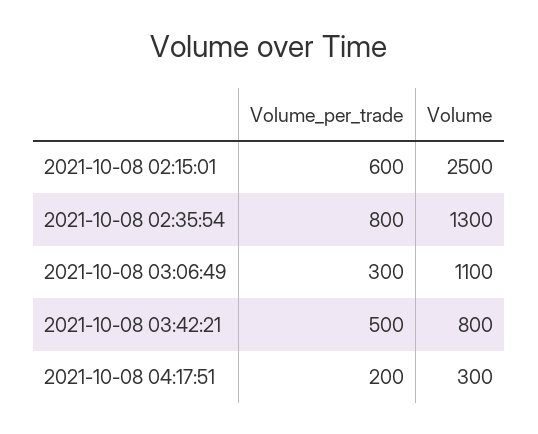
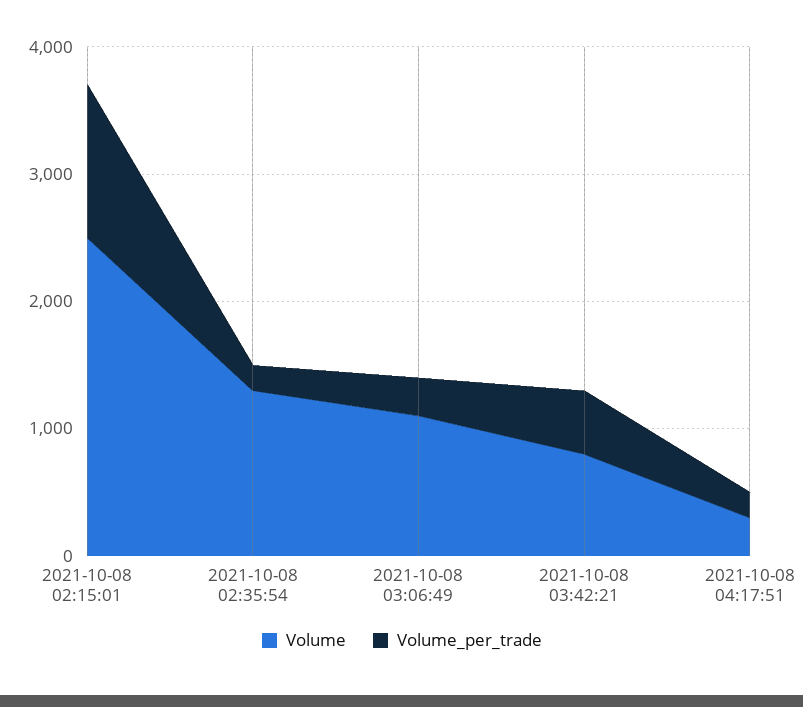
  {
    "Volume_per_trade": {
-     "2021-10-08 02:15:01": 600,
+     "2021-10-08 02:15:01": 1200,
-     "2021-10-08 02:35:54": 800,
+     "2021-10-08 02:35:54": 200,
      "2021-10-08 03:06:49": 300,
      "2021-10-08 03:42:21": 500,
      "2021-10-08 04:17:51": 200
    },
    "Volume": {
      "2021-10-08 02:15:01": 2500,
      "2021-10-08 02:35:54": 1300,
      "2021-10-08 03:06:49": 1100,
      "2021-10-08 03:42:21": 800,
      "2021-10-08 04:17:51": 300
    }
  }

